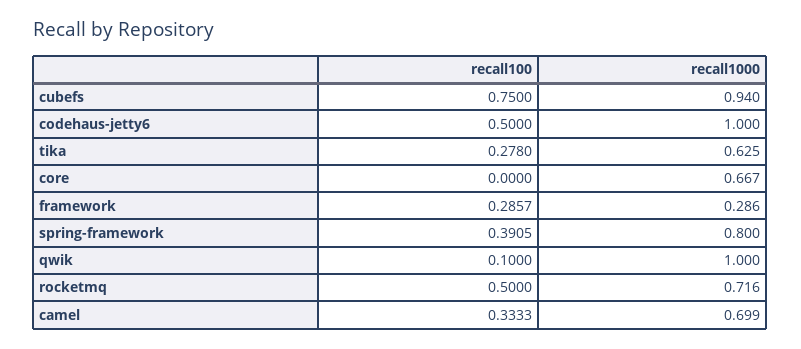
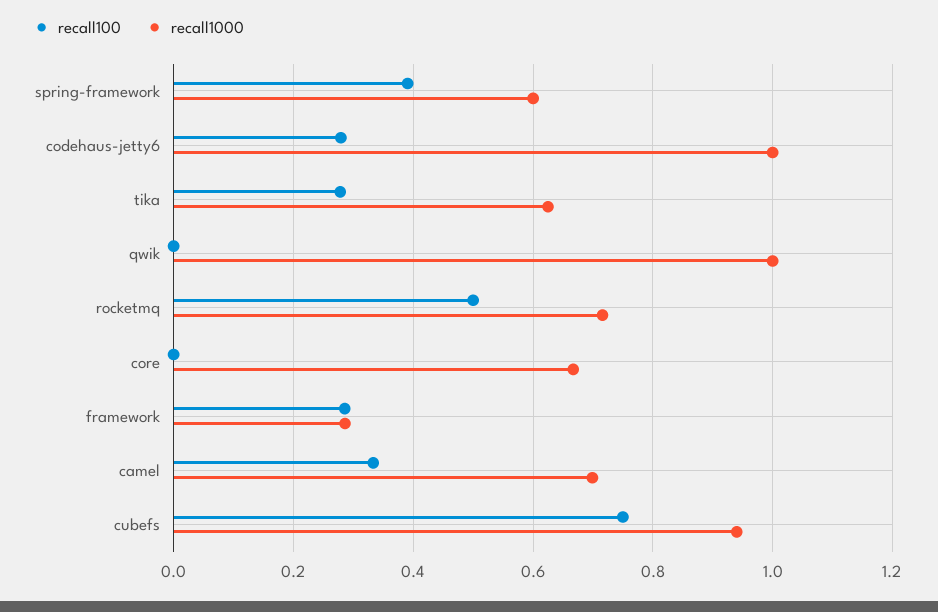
  {
    "recall100": {
      "cubefs": 0.75,
-     "codehaus-jetty6": 0.5,
+     "codehaus-jetty6": 0.28,
      "tika": 0.278,
      "core": 0,
      "framework": 0.2857,
      "spring-framework": 0.3905,
-     "qwik": 0.1,
+     "qwik": 0,
      "rocketmq": 0.5,
      "camel": 0.3333
    },
    "recall1000": {
      "cubefs": 0.94,
      "codehaus-jetty6": 1,
      "tika": 0.625,
      "core": 0.667,
      "framework": 0.286,
-     "spring-framework": 0.8,
+     "spring-framework": 0.6,
      "qwik": 1,
      "rocketmq": 0.716,
      "camel": 0.699
    }
  }

